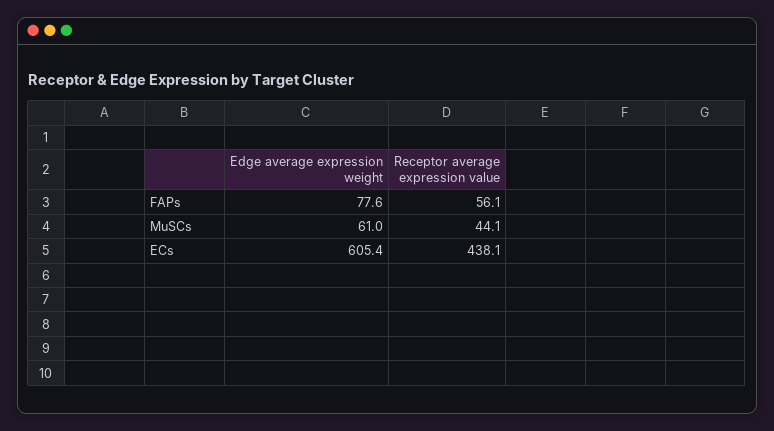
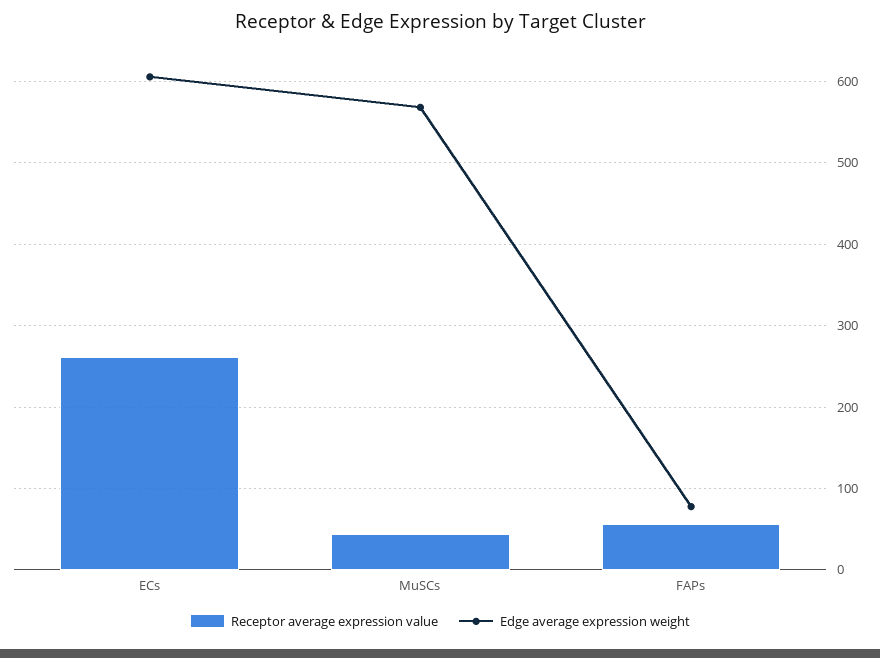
  {
    "Edge average expression weight": {
      "FAPs": 77.6,
-     "MuSCs": 61,
+     "MuSCs": 570,
      "ECs": 605.4
    },
    "Receptor average expression value": {
      "FAPs": 56.1,
      "MuSCs": 44.1,
-     "ECs": 438.1
+     "ECs": 260
    }
  }

